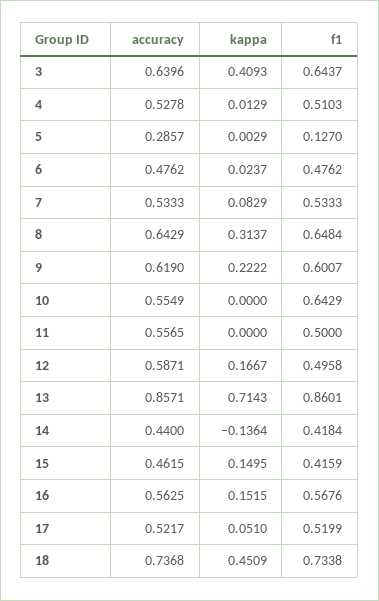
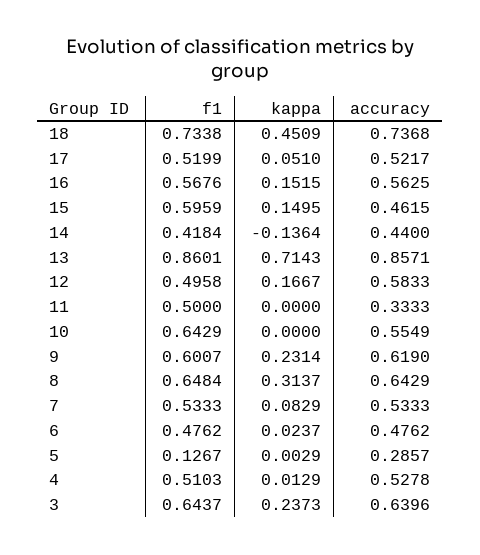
  {
    "accuracy": {
      "3": 0.6396,
      "4": 0.5278,
      "5": 0.2857,
      "6": 0.4762,
      "7": 0.5333,
      "8": 0.6429,
      "9": 0.619,
      "10": 0.5549,
-     "11": 0.5565,
+     "11": 0.3333,
-     "12": 0.5871,
+     "12": 0.5833,
      "13": 0.8571,
      "14": 0.44,
      "15": 0.4615,
      "16": 0.5625,
      "17": 0.5217,
      "18": 0.7368
    },
    "kappa": {
-     "3": 0.4093,
+     "3": 0.2373,
      "4": 0.0129,
      "5": 0.0029,
      "6": 0.0237,
      "7": 0.0829,
      "8": 0.3137,
-     "9": 0.2222,
+     "9": 0.2314,
      "10": 0,
      "11": 0,
      "12": 0.1667,
      "13": 0.7143,
      "14": -0.1364,
      "15": 0.1495,
      "16": 0.1515,
      "17": 0.051,
      "18": 0.4509
    },
    "f1": {
      "3": 0.6437,
      "4": 0.5103,
-     "5": 0.127,
+     "5": 0.1267,
      "6": 0.4762,
      "7": 0.5333,
      "8": 0.6484,
      "9": 0.6007,
      "10": 0.6429,
      "11": 0.5,
      "12": 0.4958,
      "13": 0.8601,
      "14": 0.4184,
-     "15": 0.4159,
+     "15": 0.5959,
      "16": 0.5676,
      "17": 0.5199,
      "18": 0.7338
    }
  }

